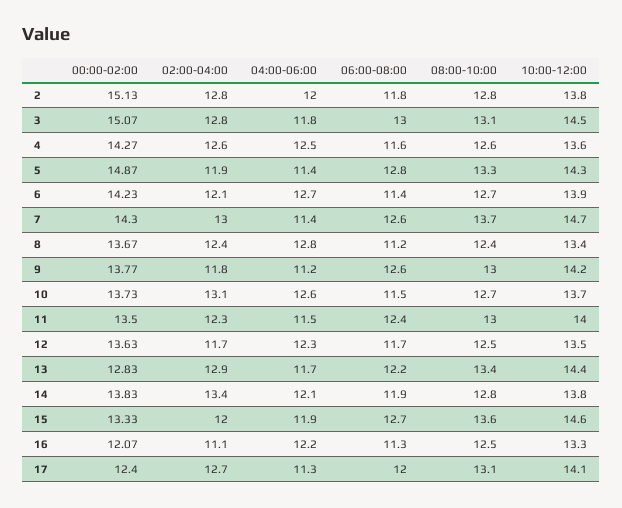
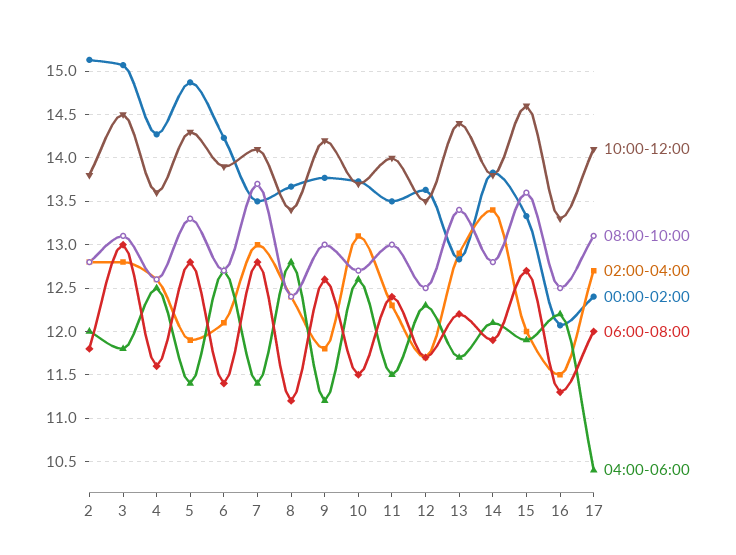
  {
    "00:00-02:00": {
      "2": 15.13,
      "3": 15.07,
      "4": 14.27,
      "5": 14.87,
      "6": 14.23,
-     "7": 14.3,
+     "7": 13.5,
      "8": 13.67,
      "9": 13.77,
      "10": 13.73,
      "11": 13.5,
      "12": 13.63,
      "13": 12.83,
      "14": 13.83,
      "15": 13.33,
      "16": 12.07,
      "17": 12.4
    },
    "02:00-04:00": {
      "2": 12.8,
      "3": 12.8,
      "4": 12.6,
      "5": 11.9,
      "6": 12.1,
      "7": 13,
      "8": 12.4,
      "9": 11.8,
      "10": 13.1,
      "11": 12.3,
      "12": 11.7,
      "13": 12.9,
      "14": 13.4,
      "15": 12,
-     "16": 11.1,
+     "16": 11.5,
      "17": 12.7
    },
    "04:00-06:00": {
      "2": 12,
      "3": 11.8,
      "4": 12.5,
      "5": 11.4,
      "6": 12.7,
      "7": 11.4,
      "8": 12.8,
      "9": 11.2,
      "10": 12.6,
      "11": 11.5,
      "12": 12.3,
      "13": 11.7,
      "14": 12.1,
      "15": 11.9,
      "16": 12.2,
-     "17": 11.3
+     "17": 10.4
    },
    "06:00-08:00": {
      "2": 11.8,
      "3": 13,
      "4": 11.6,
      "5": 12.8,
      "6": 11.4,
-     "7": 12.6,
+     "7": 12.8,
      "8": 11.2,
      "9": 12.6,
      "10": 11.5,
      "11": 12.4,
      "12": 11.7,
      "13": 12.2,
      "14": 11.9,
      "15": 12.7,
      "16": 11.3,
      "17": 12
    },
    "08:00-10:00": {
      "2": 12.8,
      "3": 13.1,
      "4": 12.6,
      "5": 13.3,
      "6": 12.7,
      "7": 13.7,
      "8": 12.4,
      "9": 13,
      "10": 12.7,
      "11": 13,
      "12": 12.5,
      "13": 13.4,
      "14": 12.8,
      "15": 13.6,
      "16": 12.5,
      "17": 13.1
    },
    "10:00-12:00": {
      "2": 13.8,
      "3": 14.5,
      "4": 13.6,
      "5": 14.3,
      "6": 13.9,
-     "7": 14.7,
+     "7": 14.1,
      "8": 13.4,
      "9": 14.2,
      "10": 13.7,
      "11": 14,
      "12": 13.5,
      "13": 14.4,
      "14": 13.8,
      "15": 14.6,
      "16": 13.3,
      "17": 14.1
    }
  }

